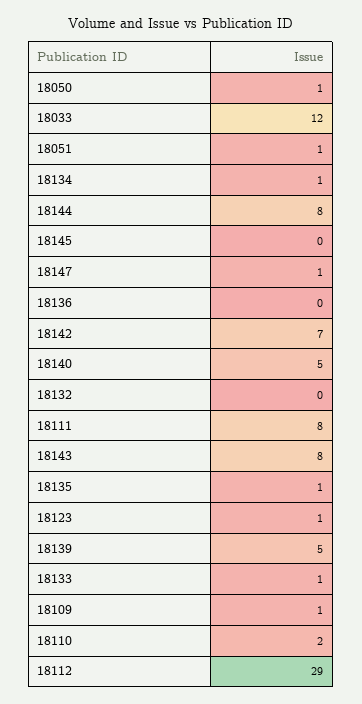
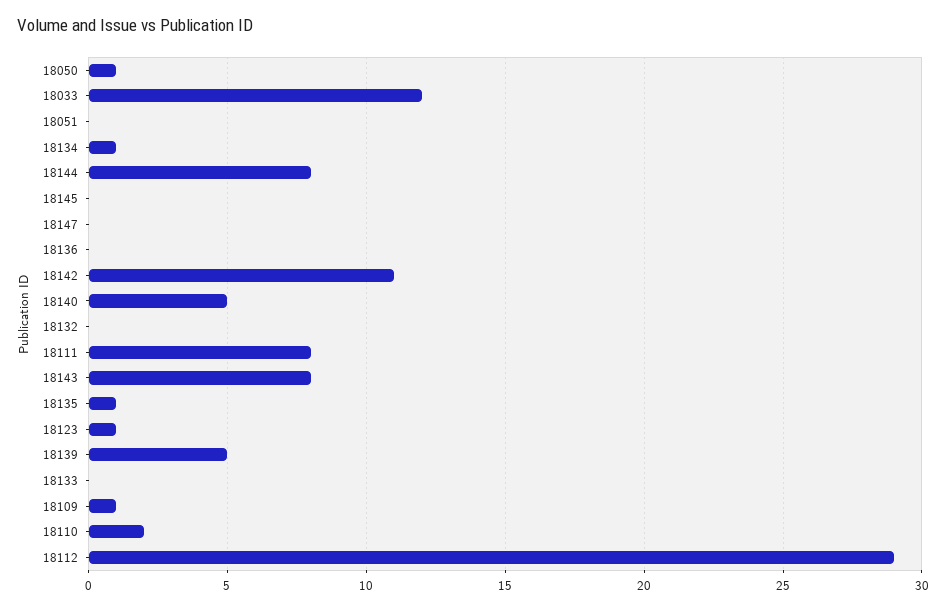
  {
    "18050": 1,
    "18033": 12,
-   "18051": 1,
+   "18051": 0,
    "18134": 1,
    "18144": 8,
    "18145": 0,
-   "18147": 1,
+   "18147": 0,
    "18136": 0,
-   "18142": 7,
+   "18142": 11,
    "18140": 5,
    "18132": 0,
    "18111": 8,
    "18143": 8,
    "18135": 1,
    "18123": 1,
    "18139": 5,
-   "18133": 1,
+   "18133": 0,
    "18109": 1,
    "18110": 2,
    "18112": 29
  }

